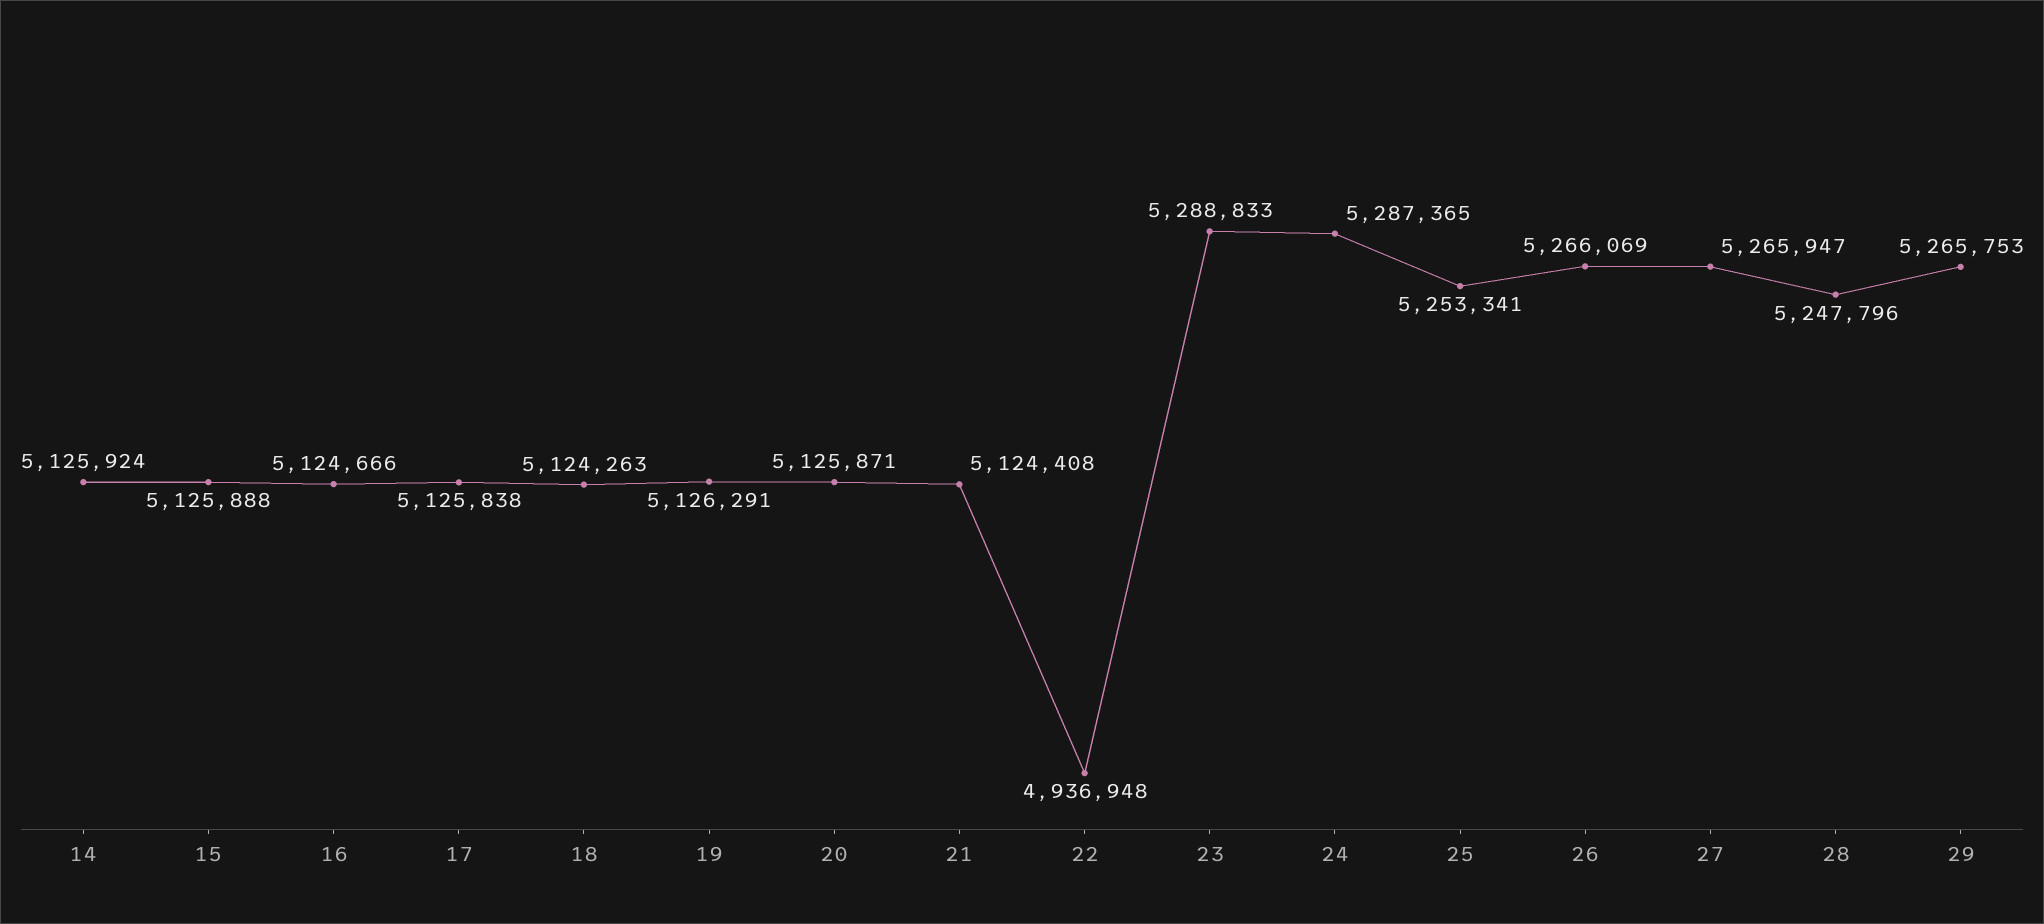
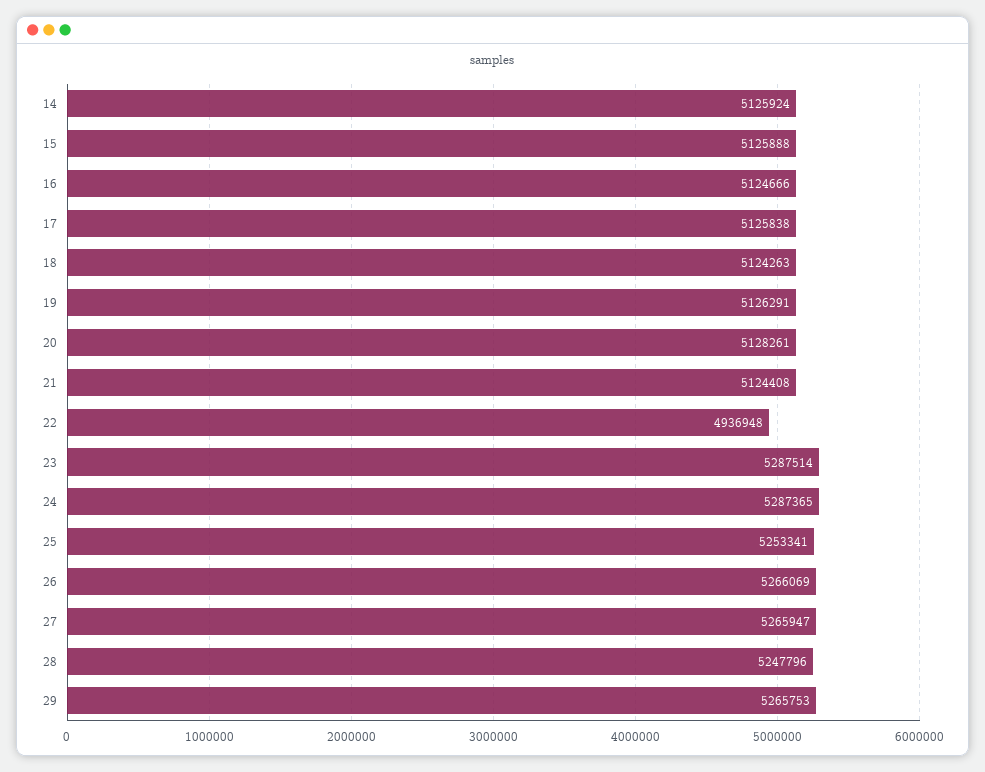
  {
    "14": 5125924,
    "15": 5125888,
    "16": 5124666,
    "17": 5125838,
    "18": 5124263,
    "19": 5126291,
-   "20": 5125871,
+   "20": 5128261,
    "21": 5124408,
    "22": 4936948,
-   "23": 5288833,
+   "23": 5287514,
    "24": 5287365,
    "25": 5253341,
    "26": 5266069,
    "27": 5265947,
    "28": 5247796,
    "29": 5265753
  }

